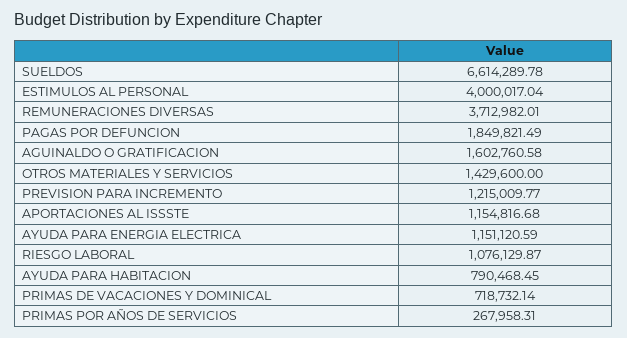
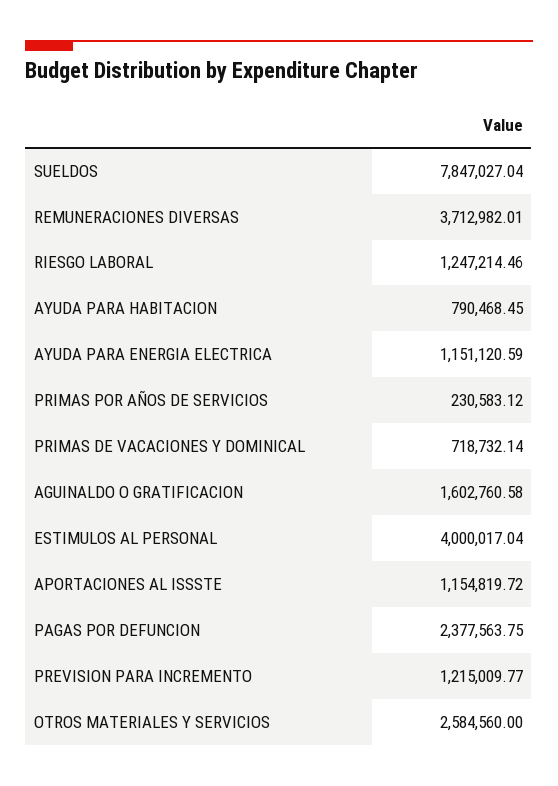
  {
-   "SUELDOS": 6614289.78,
+   "SUELDOS": 7847027.04,
    "ESTIMULOS AL PERSONAL": 4000017.04,
    "REMUNERACIONES DIVERSAS": 3712982.01,
-   "PAGAS POR DEFUNCION": 1849821.49,
+   "PAGAS POR DEFUNCION": 2377563.75,
    "AGUINALDO O GRATIFICACION": 1602760.58,
-   "OTROS MATERIALES Y SERVICIOS": 1429600,
+   "OTROS MATERIALES Y SERVICIOS": 2584560,
    "PREVISION PARA INCREMENTO": 1215009.77,
-   "APORTACIONES AL ISSSTE": 1154816.68,
+   "APORTACIONES AL ISSSTE": 1154819.72,
    "AYUDA PARA ENERGIA ELECTRICA": 1151120.59,
-   "RIESGO LABORAL": 1076129.87,
+   "RIESGO LABORAL": 1247214.46,
    "AYUDA PARA HABITACION": 790468.45,
    "PRIMAS DE VACACIONES Y DOMINICAL": 718732.14,
-   "PRIMAS POR AÑOS DE SERVICIOS": 267958.31
+   "PRIMAS POR AÑOS DE SERVICIOS": 230583.12
  }

